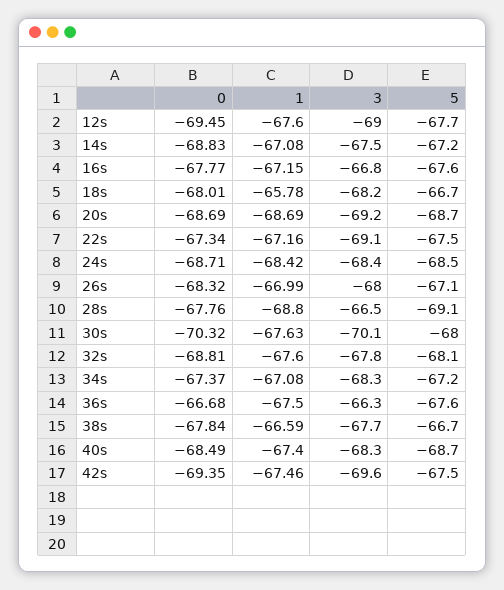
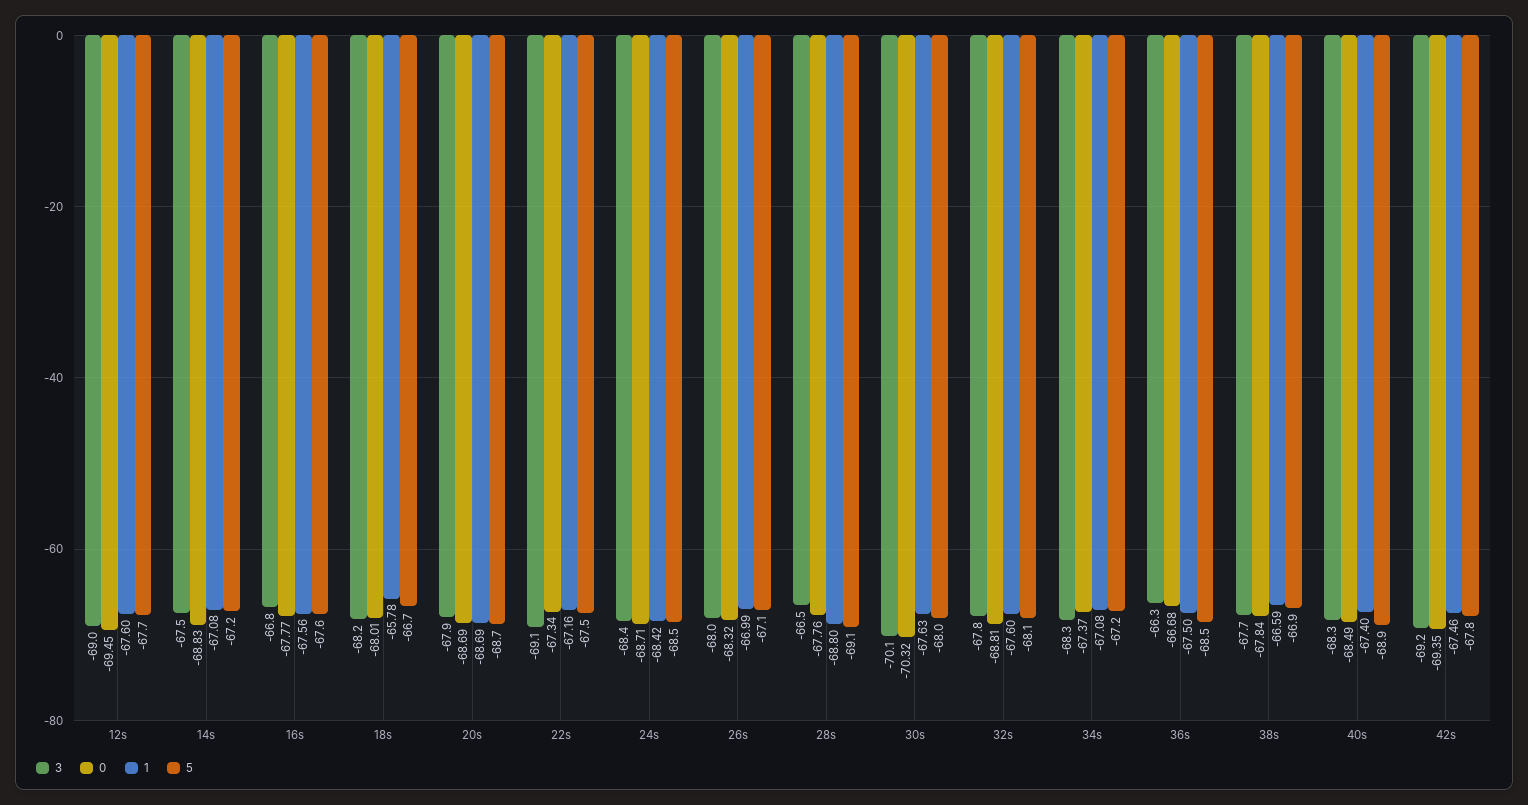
  {
    "0": {
      "12s": -69.45,
      "14s": -68.83,
      "16s": -67.77,
      "18s": -68.01,
      "20s": -68.69,
      "22s": -67.34,
      "24s": -68.71,
      "26s": -68.32,
      "28s": -67.76,
      "30s": -70.32,
      "32s": -68.81,
      "34s": -67.37,
      "36s": -66.68,
      "38s": -67.84,
      "40s": -68.49,
      "42s": -69.35
    },
    "1": {
      "12s": -67.6,
      "14s": -67.08,
-     "16s": -67.15,
+     "16s": -67.56,
      "18s": -65.78,
      "20s": -68.69,
      "22s": -67.16,
      "24s": -68.42,
      "26s": -66.99,
      "28s": -68.8,
      "30s": -67.63,
      "32s": -67.6,
      "34s": -67.08,
      "36s": -67.5,
      "38s": -66.59,
      "40s": -67.4,
      "42s": -67.46
    },
    "3": {
      "12s": -69,
      "14s": -67.5,
      "16s": -66.8,
      "18s": -68.2,
-     "20s": -69.2,
+     "20s": -67.9,
      "22s": -69.1,
      "24s": -68.4,
      "26s": -68,
      "28s": -66.5,
      "30s": -70.1,
      "32s": -67.8,
      "34s": -68.3,
      "36s": -66.3,
      "38s": -67.7,
      "40s": -68.3,
-     "42s": -69.6
+     "42s": -69.2
    },
    "5": {
      "12s": -67.7,
      "14s": -67.2,
      "16s": -67.6,
      "18s": -66.7,
      "20s": -68.7,
      "22s": -67.5,
      "24s": -68.5,
      "26s": -67.1,
      "28s": -69.1,
      "30s": -68,
      "32s": -68.1,
      "34s": -67.2,
-     "36s": -67.6,
+     "36s": -68.5,
-     "38s": -66.7,
+     "38s": -66.9,
-     "40s": -68.7,
+     "40s": -68.9,
-     "42s": -67.5
+     "42s": -67.8
    }
  }

